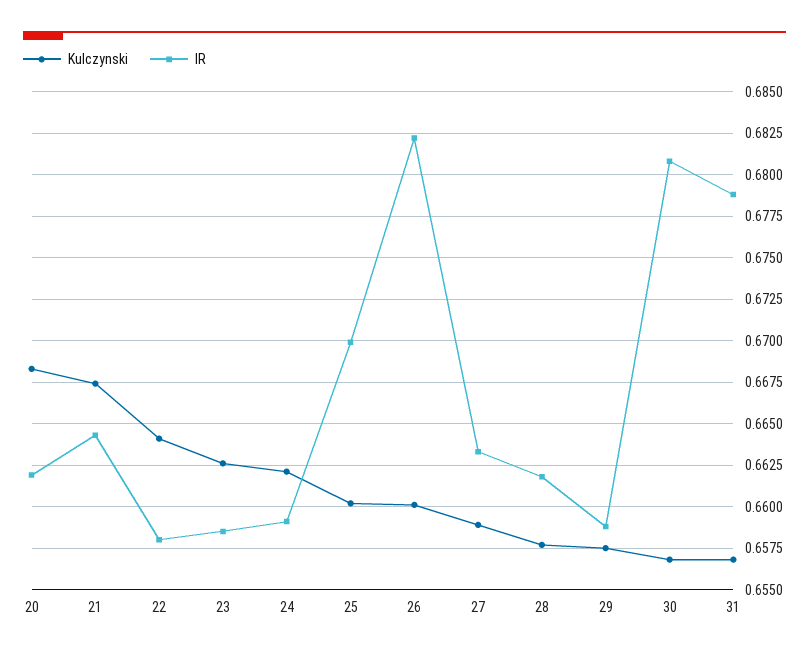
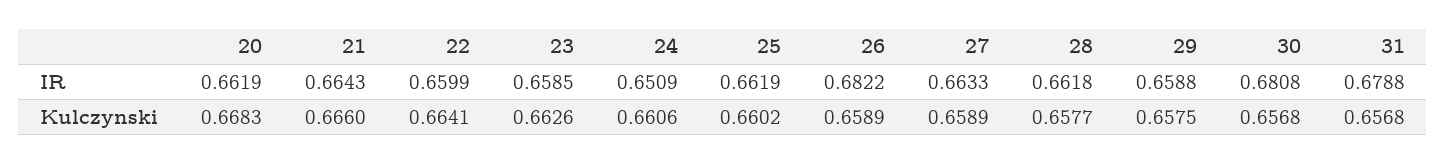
  {
    "Kulczynski": {
      "20": 0.6683,
-     "21": 0.6675,
+     "21": 0.666,
      "22": 0.6641,
      "23": 0.6626,
-     "24": 0.662,
+     "24": 0.6606,
      "25": 0.6602,
-     "26": 0.66,
+     "26": 0.6589,
      "27": 0.6589,
      "28": 0.6577,
      "29": 0.6575,
      "30": 0.6568,
      "31": 0.6568
    },
    "IR": {
      "20": 0.6619,
      "21": 0.6643,
-     "22": 0.658,
+     "22": 0.6599,
      "23": 0.6585,
-     "24": 0.659,
+     "24": 0.6509,
-     "25": 0.67,
+     "25": 0.6619,
      "26": 0.6822,
      "27": 0.6633,
      "28": 0.6618,
      "29": 0.6588,
      "30": 0.6808,
      "31": 0.6788
    }
  }

